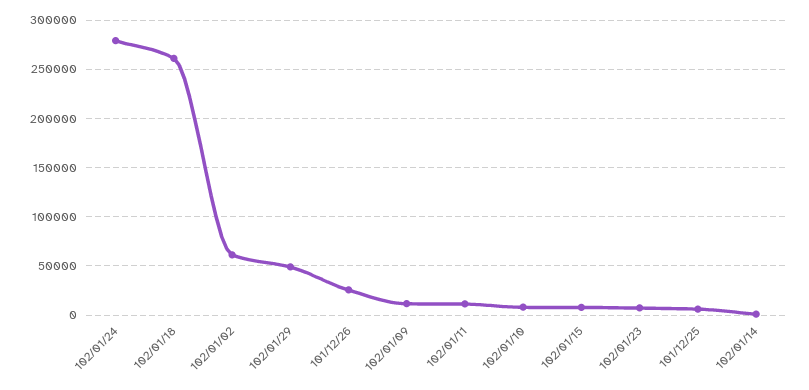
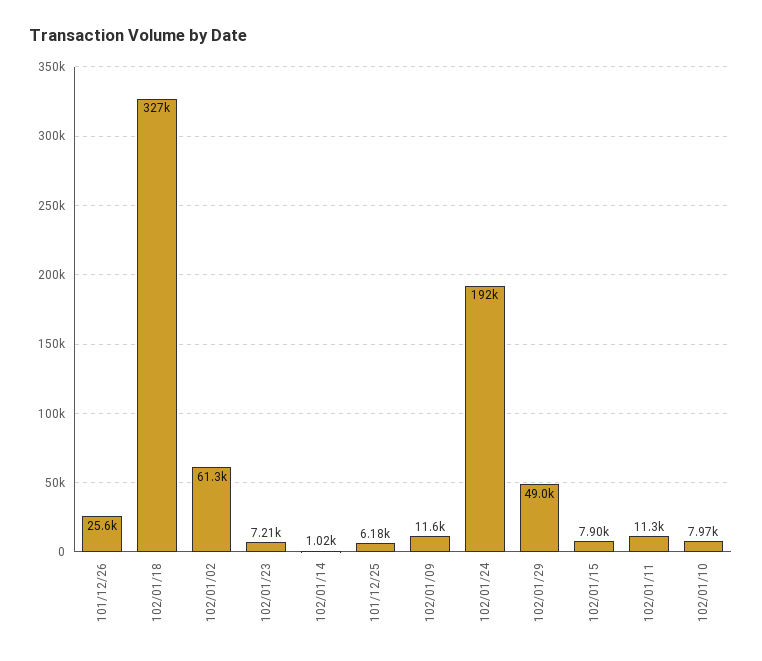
  {
-   "102/01/24": 280000,
+   "102/01/24": 192000,
-   "102/01/18": 260000,
+   "102/01/18": 327000,
    "102/01/02": 61300,
    "102/01/29": 49000,
    "101/12/26": 25600,
    "102/01/09": 11600,
    "102/01/11": 11300,
    "102/01/10": 7970,
    "102/01/15": 7900,
    "102/01/23": 7210,
    "101/12/25": 6180,
    "102/01/14": 1020
  }

